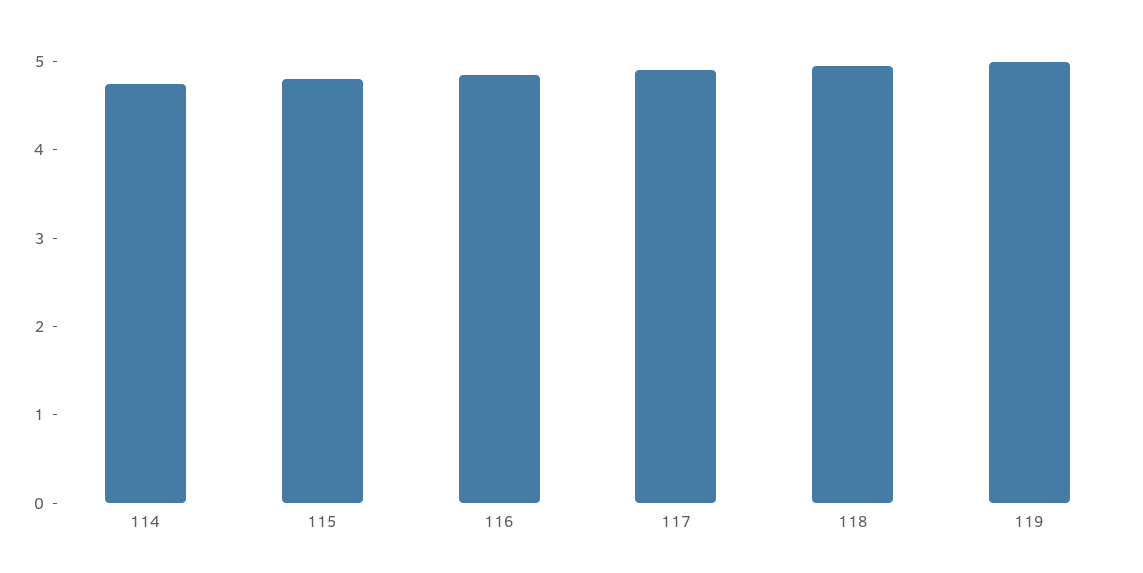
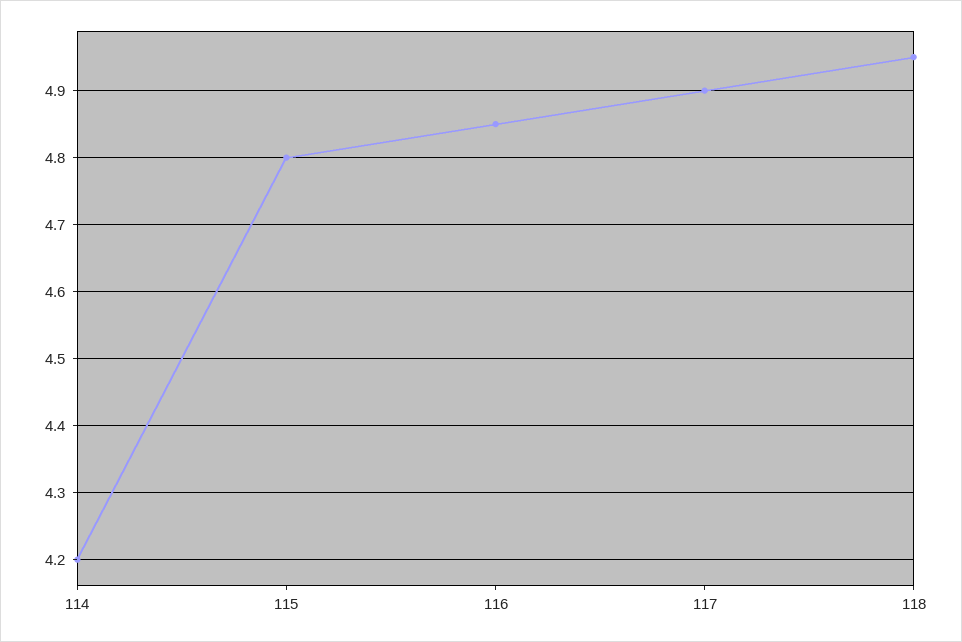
  {
-   "114": 4.8,
+   "114": 4.2,
    "115": 4.8,
    "116": 4.85,
    "117": 4.9,
-   "118": 4.95,
+   "118": 4.95
-   "119": 5
  }

